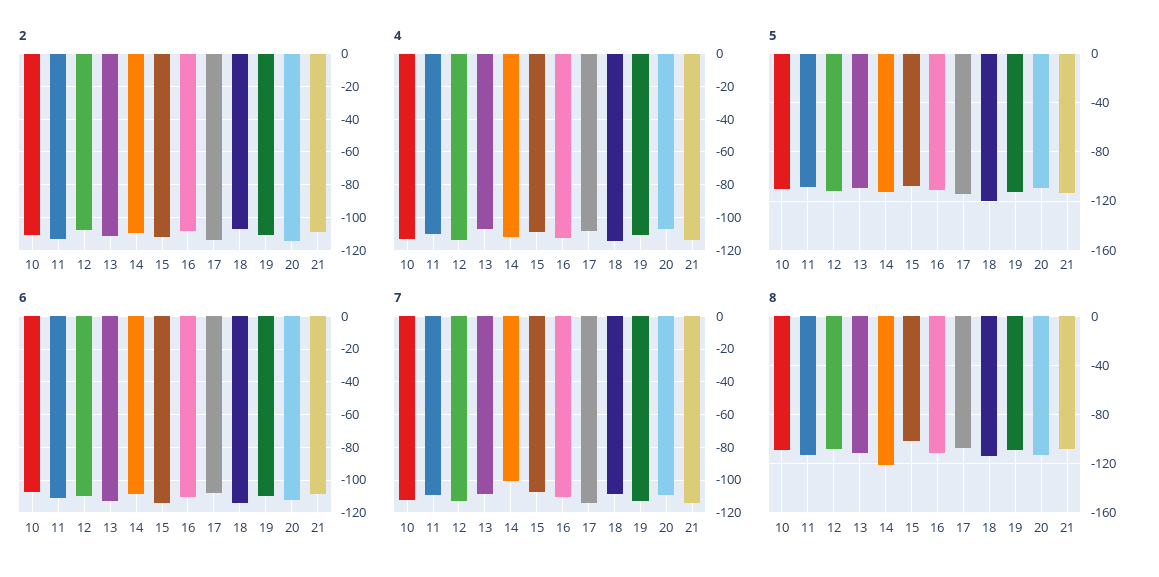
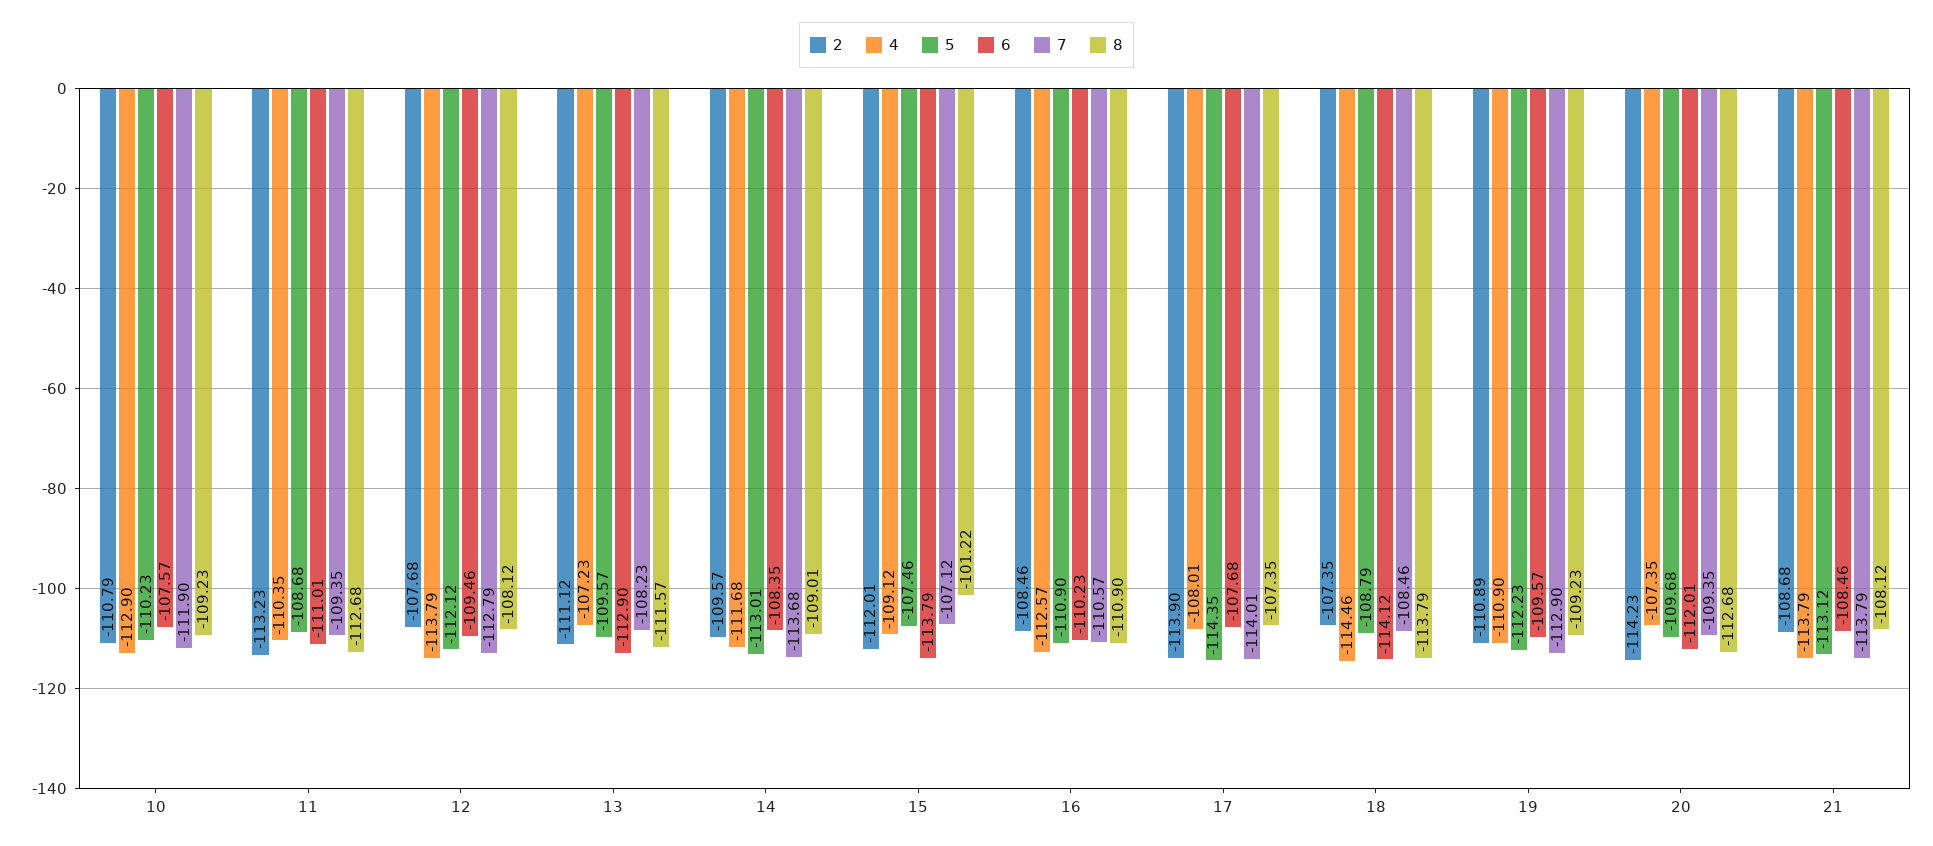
  {
    "2": {
      "10": -110.79,
      "11": -113.23,
      "12": -107.68,
      "13": -111.12,
      "14": -109.57,
      "15": -112.01,
      "16": -108.46,
      "17": -113.9,
      "18": -107.35,
      "19": -110.89,
      "20": -114.23,
      "21": -108.68
    },
    "4": {
      "10": -112.9,
      "11": -110.35,
      "12": -113.79,
      "13": -107.23,
      "14": -111.68,
      "15": -109.12,
      "16": -112.57,
      "17": -108.01,
      "18": -114.46,
      "19": -110.9,
      "20": -107.35,
      "21": -113.79
    },
    "5": {
      "10": -110.23,
      "11": -108.68,
      "12": -112.12,
      "13": -109.57,
      "14": -113.01,
      "15": -107.46,
      "16": -110.9,
      "17": -114.35,
-     "18": -120,
+     "18": -108.79,
      "19": -112.23,
      "20": -109.68,
      "21": -113.12
    },
    "6": {
      "10": -107.57,
      "11": -111.01,
      "12": -109.46,
      "13": -112.9,
      "14": -108.35,
      "15": -113.79,
      "16": -110.23,
      "17": -107.68,
      "18": -114.12,
      "19": -109.57,
      "20": -112.01,
      "21": -108.46
    },
    "7": {
      "10": -111.9,
      "11": -109.35,
      "12": -112.79,
      "13": -108.23,
-     "14": -100,
+     "14": -113.68,
      "15": -107.12,
      "16": -110.57,
      "17": -114.01,
      "18": -108.46,
      "19": -112.9,
      "20": -109.35,
      "21": -113.79
    },
    "8": {
      "10": -109.23,
      "11": -112.68,
      "12": -108.12,
      "13": -111.57,
-     "14": -120,
+     "14": -109.01,
      "15": -101.22,
      "16": -110.9,
      "17": -107.35,
      "18": -113.79,
      "19": -109.23,
      "20": -112.68,
      "21": -108.12
    }
  }

